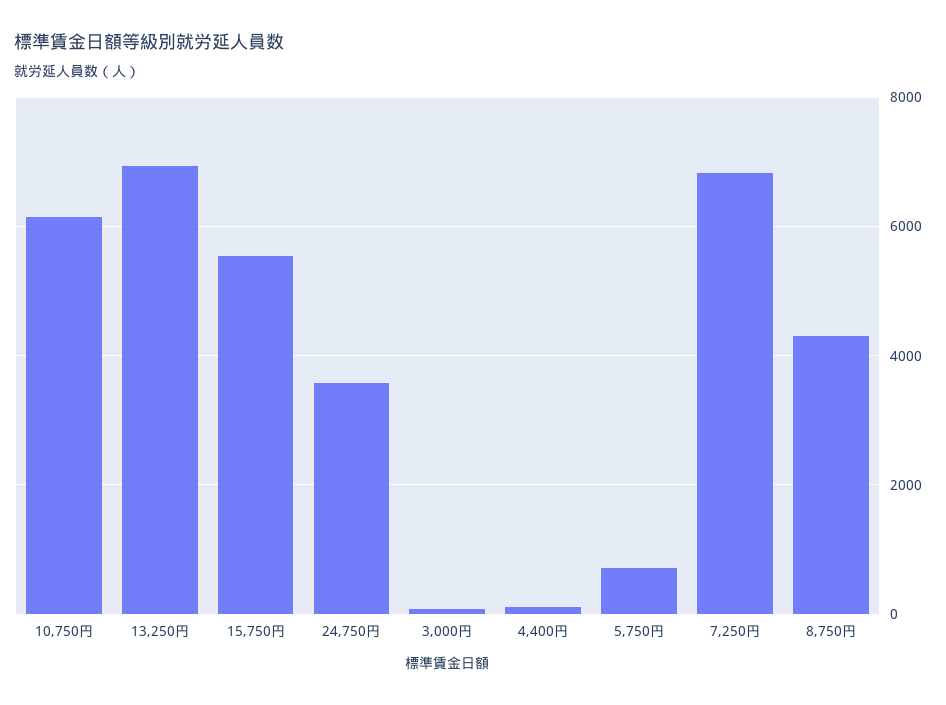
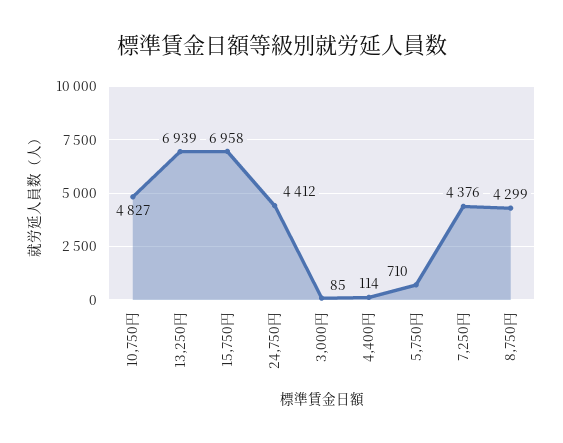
  {
-   "10,750円": 6200,
+   "10,750円": 4827,
    "13,250円": 6939,
-   "15,750円": 5600,
+   "15,750円": 6958,
-   "24,750円": 3600,
+   "24,750円": 4412,
    "3,000円": 85,
    "4,400円": 114,
    "5,750円": 710,
-   "7,250円": 6800,
+   "7,250円": 4376,
    "8,750円": 4299
  }

